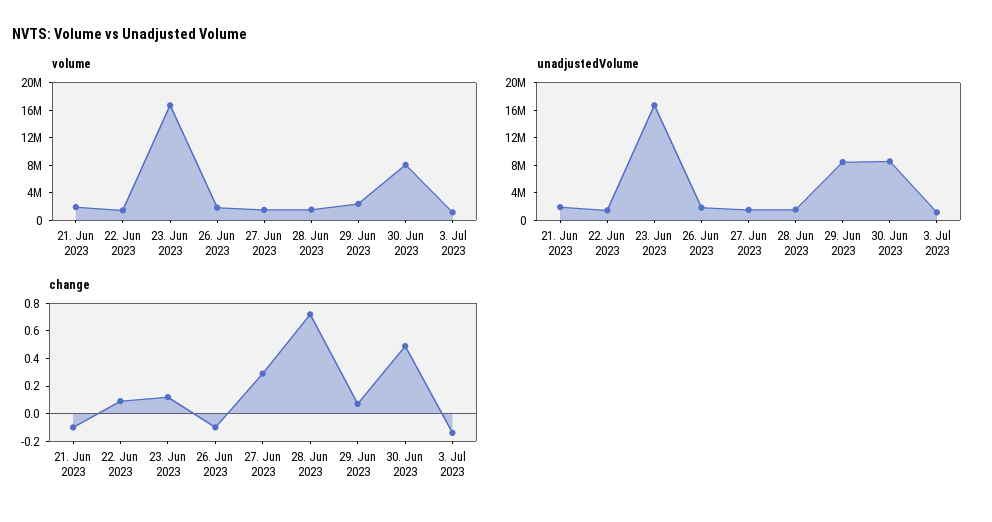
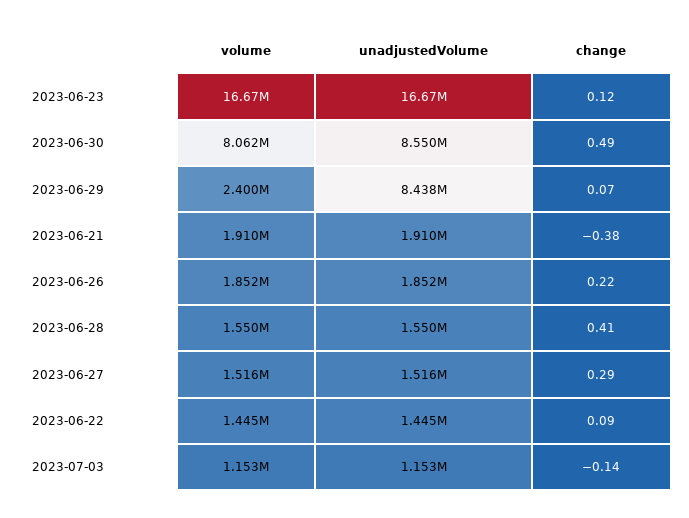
  {
    "volume": {
      "21. Jun 2023": 1910000,
      "22. Jun 2023": 1445000,
      "23. Jun 2023": 16670000,
      "26. Jun 2023": 1852000,
      "27. Jun 2023": 1516000,
      "28. Jun 2023": 1550000,
      "29. Jun 2023": 2400000,
      "30. Jun 2023": 8062000,
      "3. Jul 2023": 1153000
    },
    "unadjustedVolume": {
      "21. Jun 2023": 1910000,
      "22. Jun 2023": 1445000,
      "23. Jun 2023": 16670000,
      "26. Jun 2023": 1852000,
      "27. Jun 2023": 1516000,
      "28. Jun 2023": 1550000,
      "29. Jun 2023": 8438000,
      "30. Jun 2023": 8550000,
      "3. Jul 2023": 1153000
    },
    "change": {
-     "21. Jun 2023": -0.1,
+     "21. Jun 2023": -0.38,
      "22. Jun 2023": 0.09,
      "23. Jun 2023": 0.12,
-     "26. Jun 2023": -0.1,
+     "26. Jun 2023": 0.22,
      "27. Jun 2023": 0.29,
-     "28. Jun 2023": 0.7,
+     "28. Jun 2023": 0.41,
      "29. Jun 2023": 0.07,
      "30. Jun 2023": 0.49,
      "3. Jul 2023": -0.14
    }
  }

